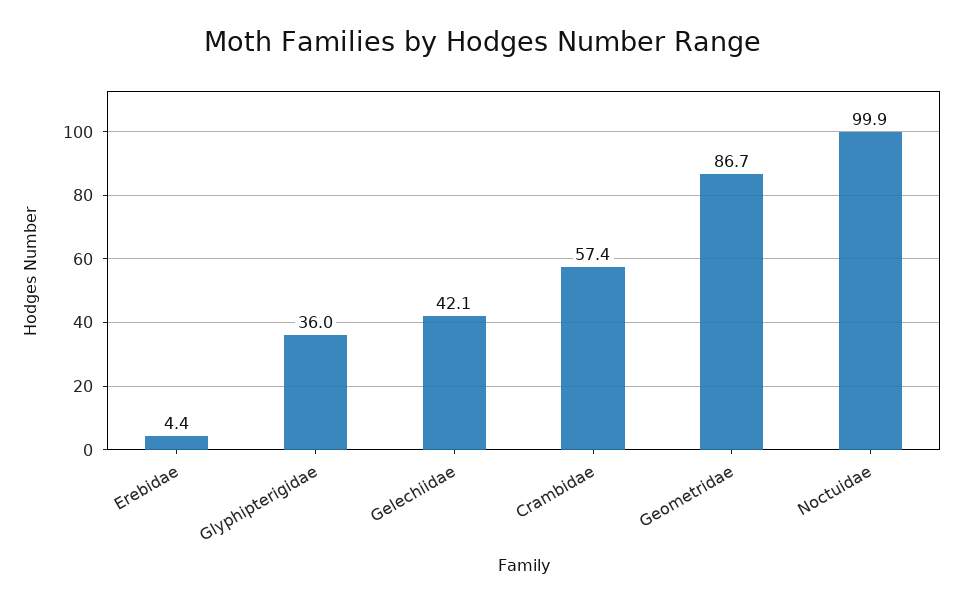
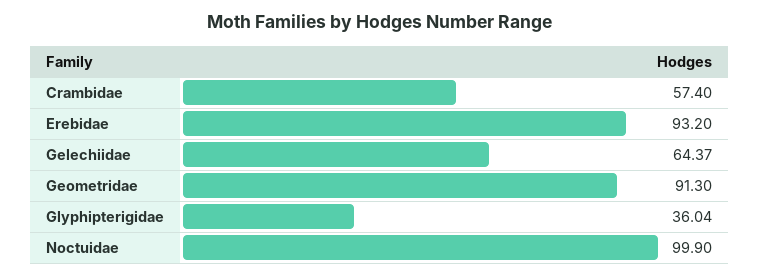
  {
-   "Erebidae": 4.4,
+   "Erebidae": 93.2,
    "Glyphipterigidae": 36.04,
-   "Gelechiidae": 42.1,
+   "Gelechiidae": 64.37,
    "Crambidae": 57.4,
-   "Geometridae": 86.7,
+   "Geometridae": 91.3,
    "Noctuidae": 99.9
  }

